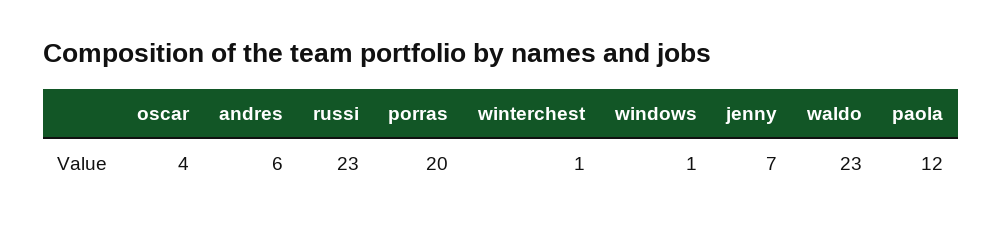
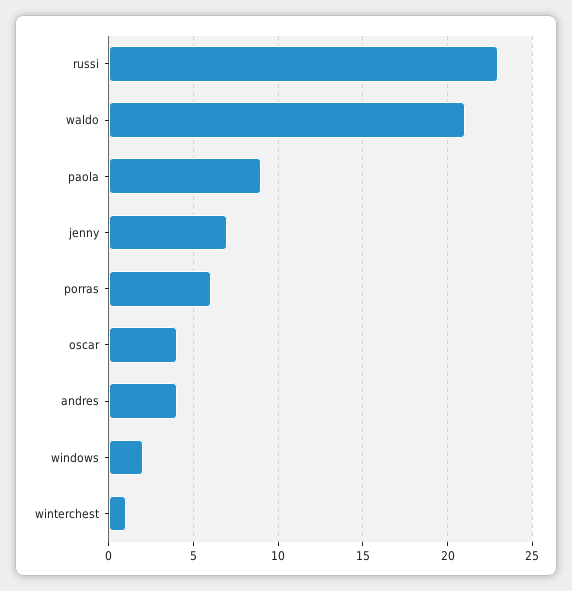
  {
    "oscar": 4,
-   "andres": 6,
+   "andres": 4,
    "russi": 23,
-   "porras": 20,
+   "porras": 6,
    "winterchest": 1,
-   "windows": 1,
+   "windows": 2,
    "jenny": 7,
-   "waldo": 23,
+   "waldo": 21,
-   "paola": 12
+   "paola": 9
  }

